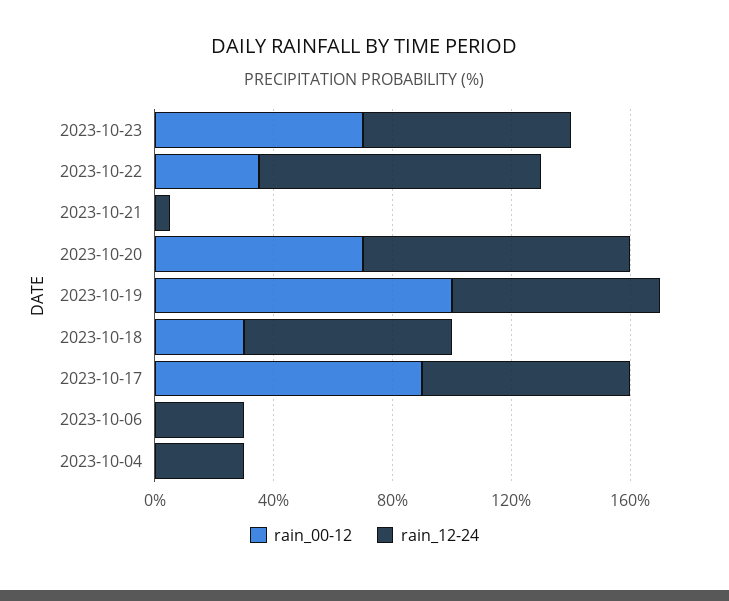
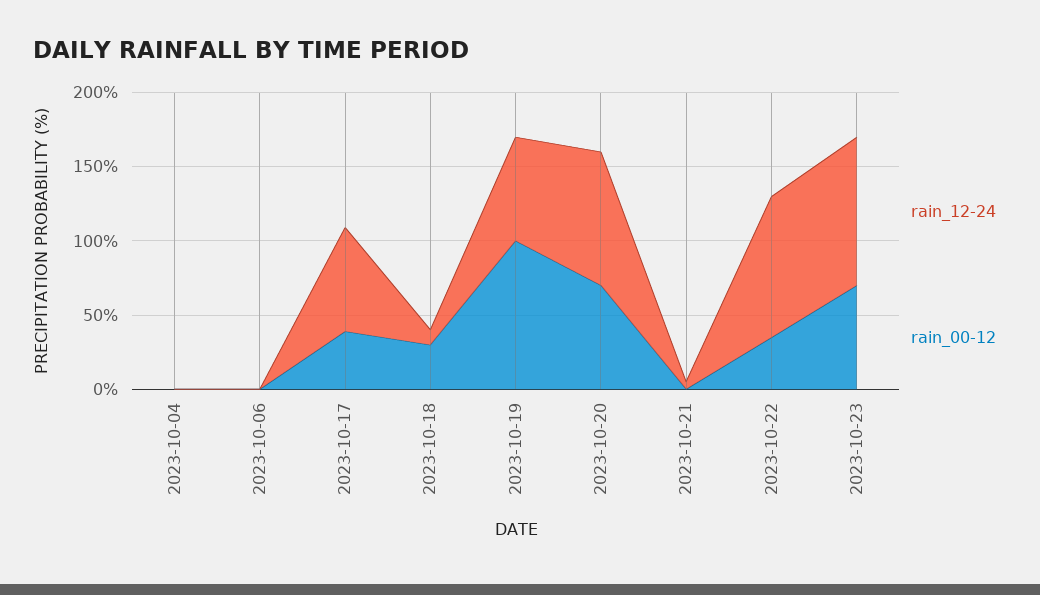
  {
    "rain_00-12": {
      "2023-10-23": 70,
      "2023-10-22": 40,
      "2023-10-21": 0,
      "2023-10-20": 70,
      "2023-10-19": 100,
      "2023-10-18": 30,
-     "2023-10-17": 90,
+     "2023-10-17": 40,
      "2023-10-06": 0,
      "2023-10-04": 0
    },
    "rain_12-24": {
-     "2023-10-23": 70,
+     "2023-10-23": 100,
      "2023-10-22": 100,
      "2023-10-21": 10,
      "2023-10-20": 90,
      "2023-10-19": 70,
-     "2023-10-18": 70,
+     "2023-10-18": 10,
      "2023-10-17": 70,
-     "2023-10-06": 30,
+     "2023-10-06": 0,
-     "2023-10-04": 30
+     "2023-10-04": 0
    }
  }

